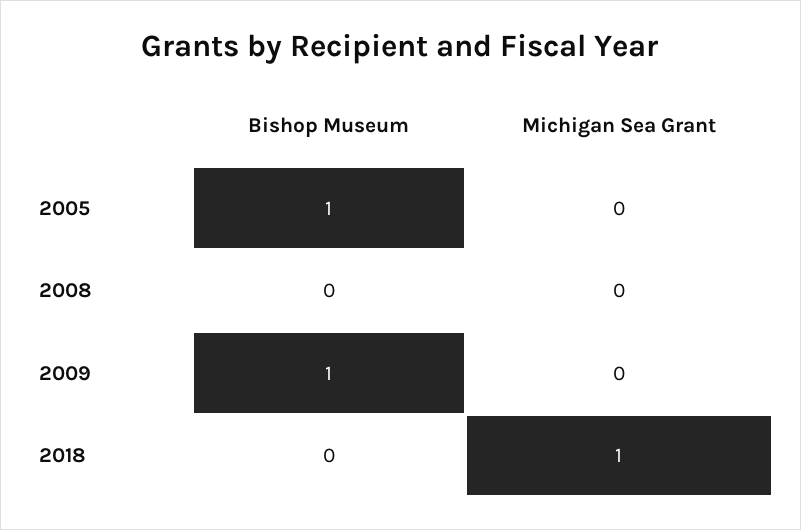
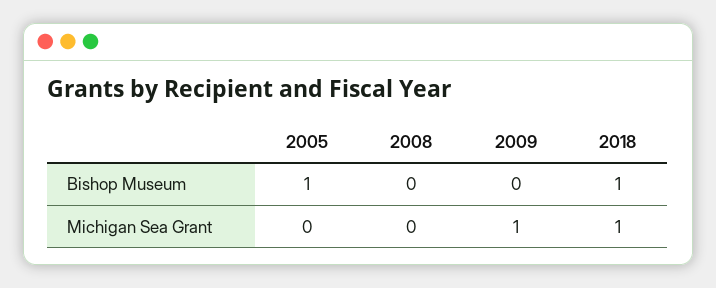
  {
    "Bishop Museum": {
      "2005": 1,
      "2008": 0,
-     "2009": 1,
+     "2009": 0,
-     "2018": 0
+     "2018": 1
    },
    "Michigan Sea Grant": {
      "2005": 0,
      "2008": 0,
-     "2009": 0,
+     "2009": 1,
      "2018": 1
    }
  }

